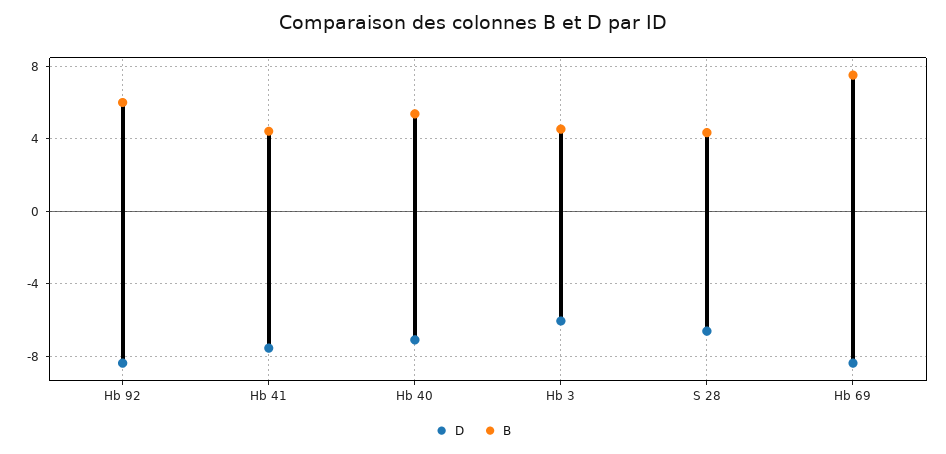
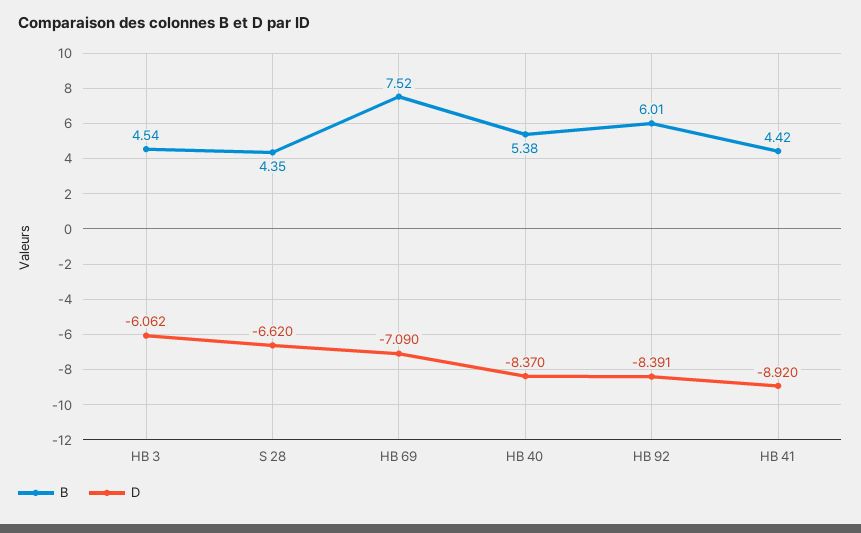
  {
    "D": {
      "Hb 92": -8.391,
-     "Hb 41": -7.5,
+     "Hb 41": -8.92,
-     "Hb 40": -7,
+     "Hb 40": -8.37,
      "Hb 3": -6.062,
      "S 28": -6.62,
-     "Hb 69": -8.5
+     "Hb 69": -7.09
    },
    "B": {
      "Hb 92": 6.01,
      "Hb 41": 4.42,
      "Hb 40": 5.38,
      "Hb 3": 4.54,
      "S 28": 4.35,
      "Hb 69": 7.52
    }
  }

